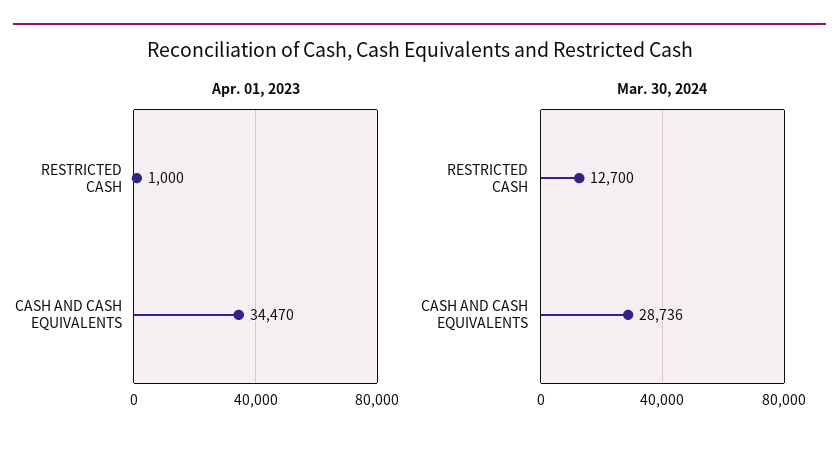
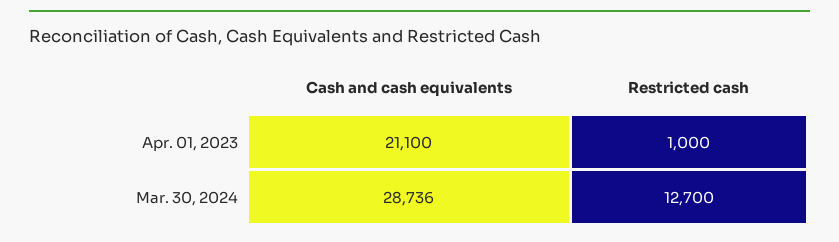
  {
    "Apr. 01, 2023": {
      "RESTRICTED CASH": 1000,
-     "CASH AND CASH EQUIVALENTS": 34470
+     "CASH AND CASH EQUIVALENTS": 21100
    },
    "Mar. 30, 2024": {
      "RESTRICTED CASH": 12700,
      "CASH AND CASH EQUIVALENTS": 28736
    }
  }

